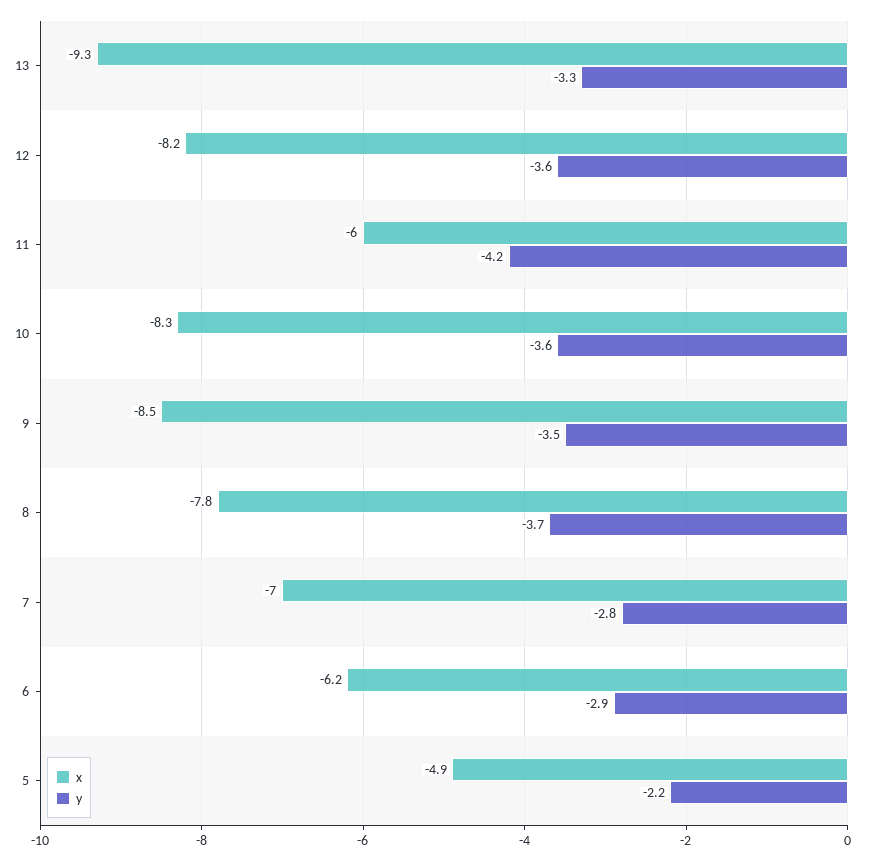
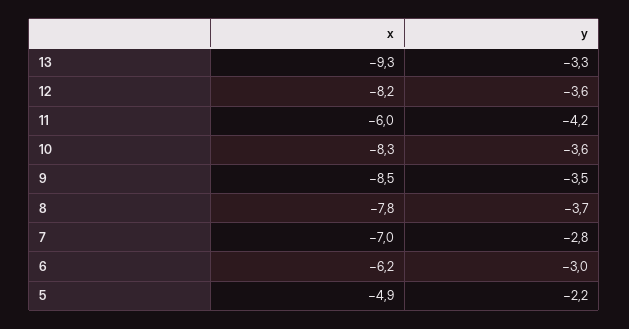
  {
    "x": {
      "13": -9.3,
      "12": -8.2,
      "11": -6,
      "10": -8.3,
      "9": -8.5,
      "8": -7.8,
      "7": -7,
      "6": -6.2,
      "5": -4.9
    },
    "y": {
      "13": -3.3,
      "12": -3.6,
      "11": -4.2,
      "10": -3.6,
      "9": -3.5,
      "8": -3.7,
      "7": -2.8,
-     "6": -2.9,
+     "6": -3,
      "5": -2.2
    }
  }

